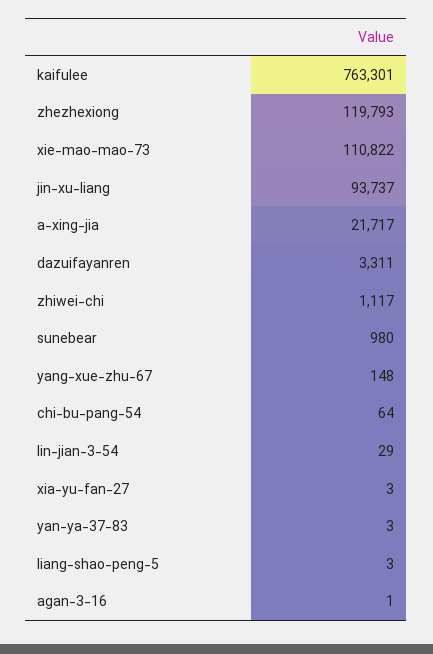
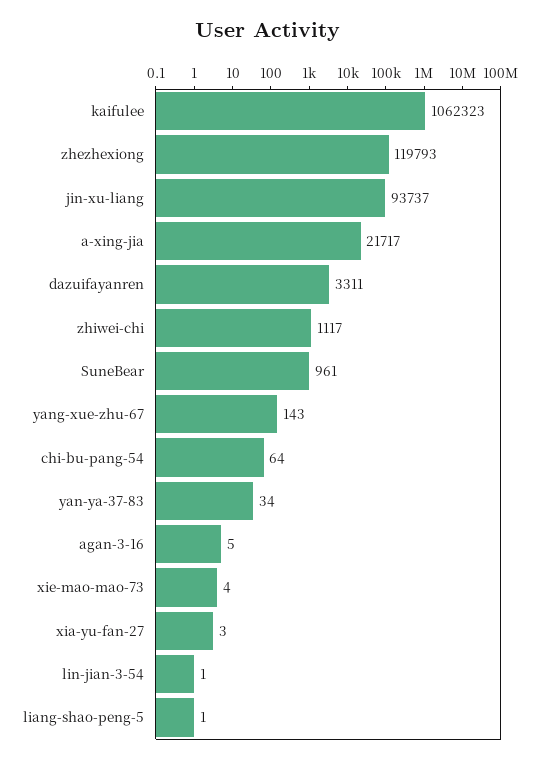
  {
-   "kaifulee": 763301,
+   "kaifulee": 1062323,
    "zhezhexiong": 119793,
-   "xie-mao-mao-73": 110822,
+   "xie-mao-mao-73": 4,
    "jin-xu-liang": 93737,
    "a-xing-jia": 21717,
    "dazuifayanren": 3311,
    "zhiwei-chi": 1117,
-   "sunebear": 980,
+   "sunebear": 961,
-   "yang-xue-zhu-67": 148,
+   "yang-xue-zhu-67": 143,
    "chi-bu-pang-54": 64,
-   "lin-jian-3-54": 29,
+   "lin-jian-3-54": 1,
    "xia-yu-fan-27": 3,
-   "yan-ya-37-83": 3,
+   "yan-ya-37-83": 34,
-   "liang-shao-peng-5": 3,
+   "liang-shao-peng-5": 1,
-   "agan-3-16": 1
+   "agan-3-16": 5
  }

